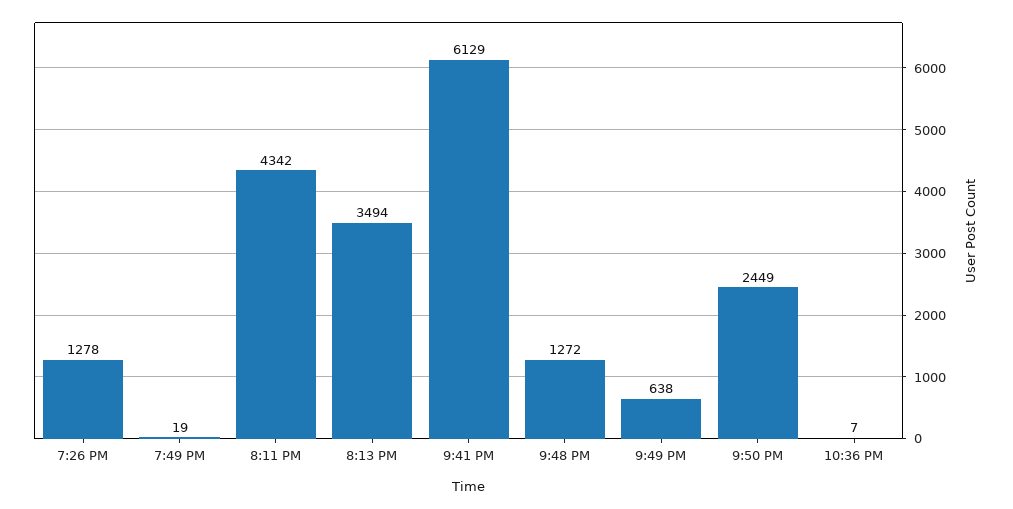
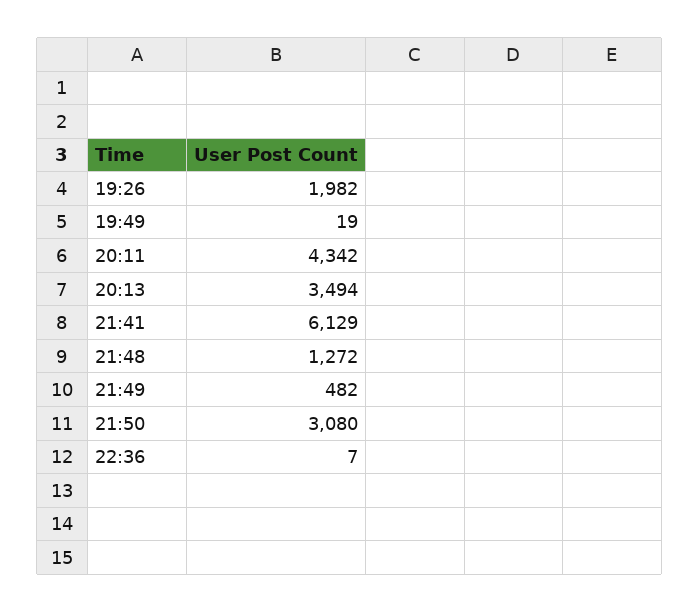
  {
-   "7:26 PM": 1278,
+   "7:26 PM": 1982,
    "7:49 PM": 19,
    "8:11 PM": 4342,
    "8:13 PM": 3494,
    "9:41 PM": 6129,
    "9:48 PM": 1272,
-   "9:49 PM": 638,
+   "9:49 PM": 482,
-   "9:50 PM": 2449,
+   "9:50 PM": 3080,
    "10:36 PM": 7
  }

